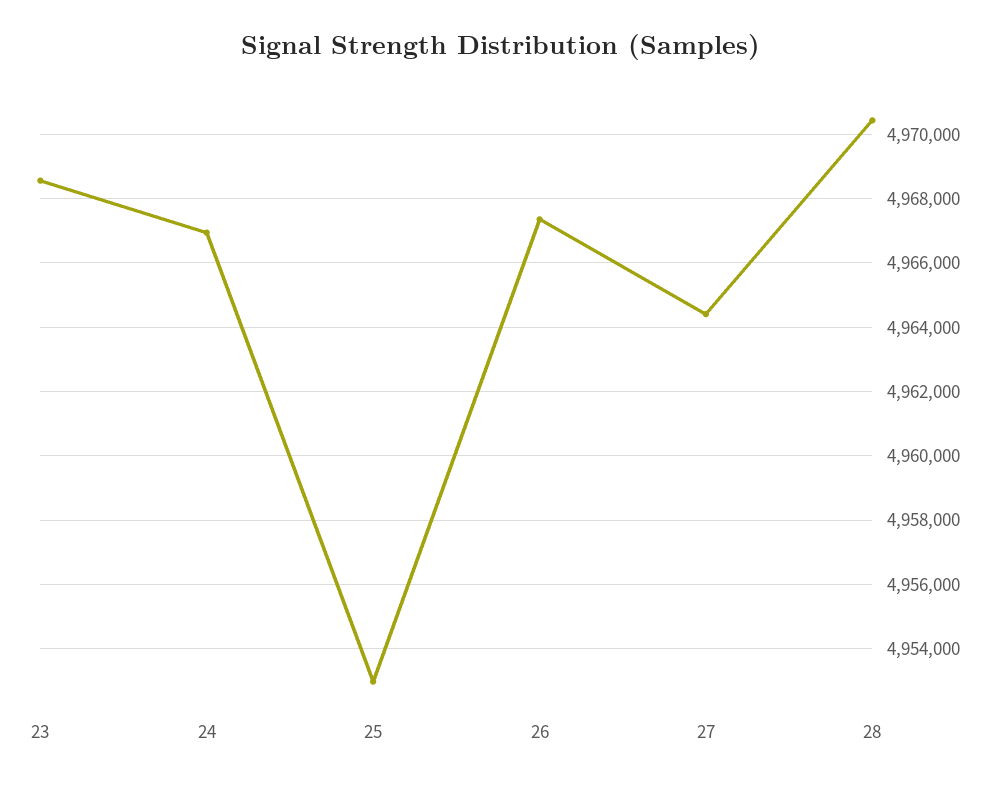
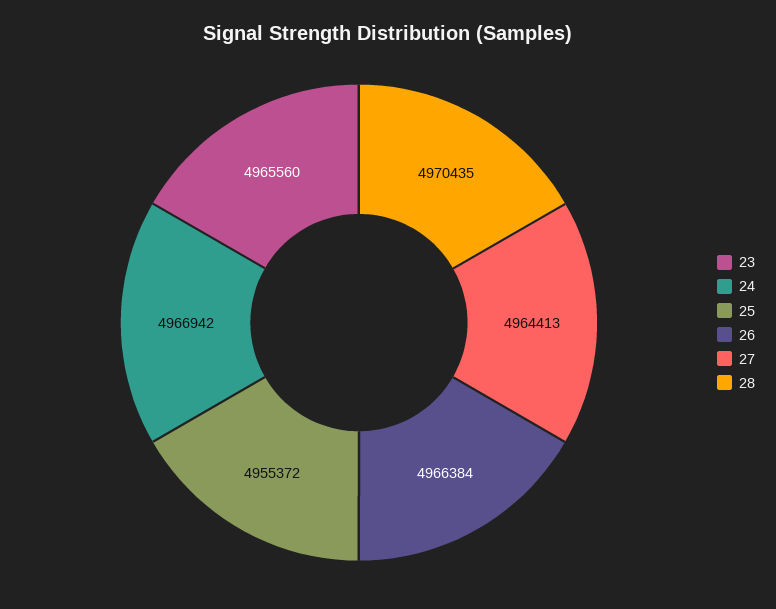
  {
-   "23": 4968600,
+   "23": 4965560,
    "24": 4966942,
-   "25": 4953000,
+   "25": 4955372,
-   "26": 4967400,
+   "26": 4966384,
    "27": 4964413,
    "28": 4970435
  }

